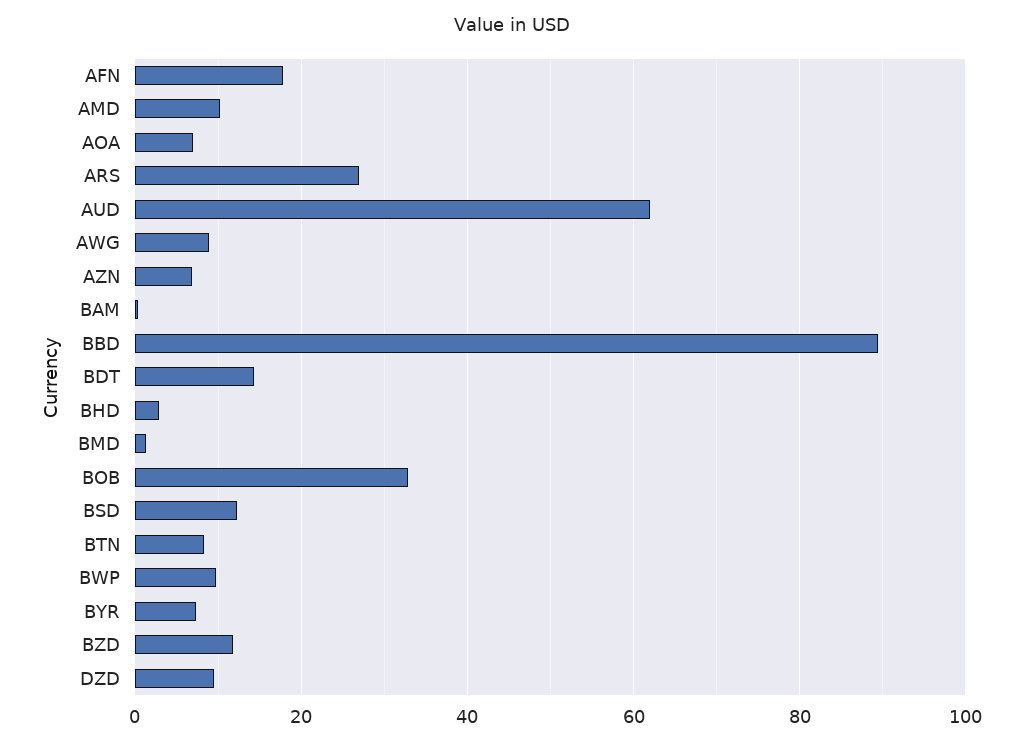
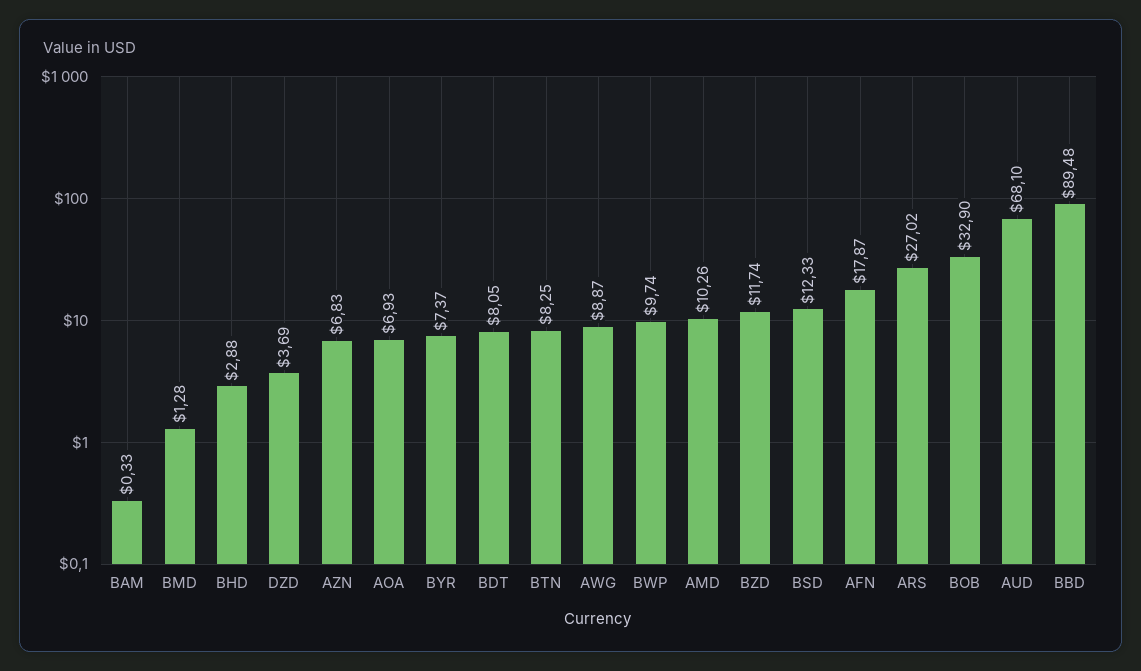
  {
    "AFN": 17.87,
    "AMD": 10.26,
    "AOA": 6.93,
    "ARS": 27.02,
-   "AUD": 62,
+   "AUD": 68.1,
    "AWG": 8.87,
    "AZN": 6.83,
    "BAM": 0.33,
    "BBD": 89.48,
-   "BDT": 14,
+   "BDT": 8.05,
    "BHD": 2.88,
    "BMD": 1.28,
    "BOB": 32.9,
    "BSD": 12.33,
    "BTN": 8.25,
    "BWP": 9.74,
    "BYR": 7.37,
    "BZD": 11.74,
-   "DZD": 10
+   "DZD": 3.69
  }

